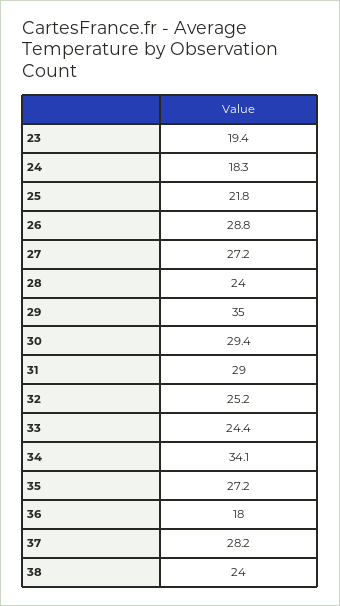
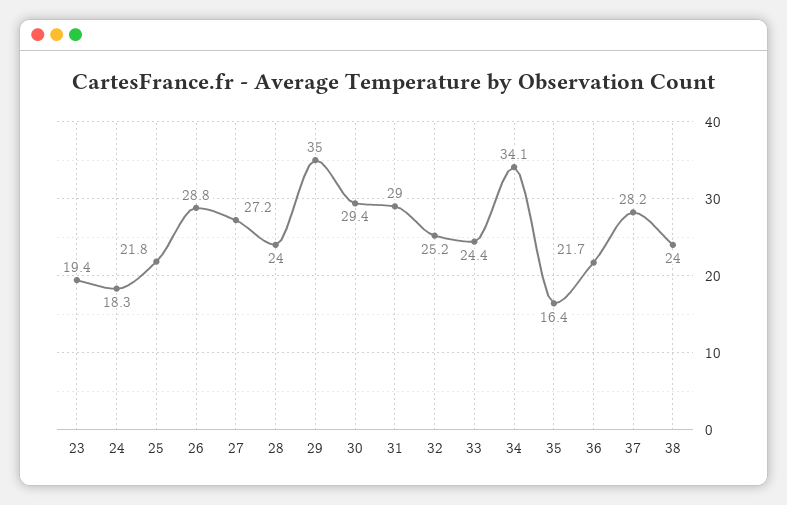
  {
    "23": 19.4,
    "24": 18.3,
    "25": 21.8,
    "26": 28.8,
    "27": 27.2,
    "28": 24,
    "29": 35,
    "30": 29.4,
    "31": 29,
    "32": 25.2,
    "33": 24.4,
    "34": 34.1,
-   "35": 27.2,
+   "35": 16.4,
-   "36": 18,
+   "36": 21.7,
    "37": 28.2,
    "38": 24
  }

